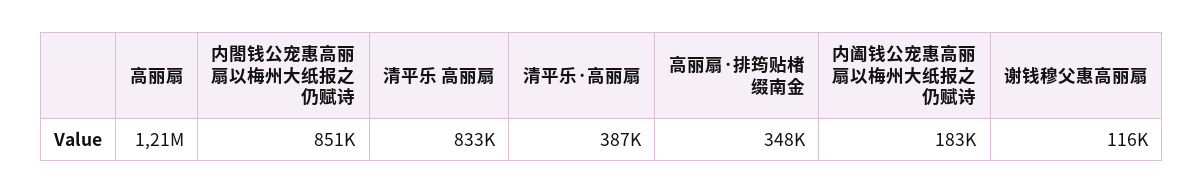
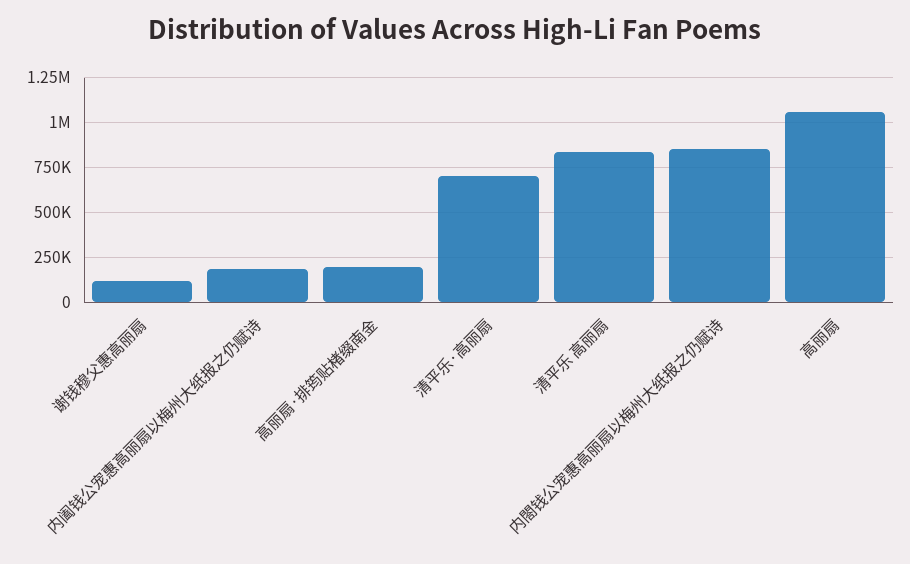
  {
-   "高丽扇": 1210000,
+   "高丽扇": 1050000,
    "内閤钱公宠惠高丽扇以梅州大纸报之仍赋诗": 851000,
    "清平乐 高丽扇": 833000,
-   "清平乐·高丽扇": 387000,
+   "清平乐·高丽扇": 700000,
-   "高丽扇·排筠贴楮缀南金": 348000,
+   "高丽扇·排筠贴楮缀南金": 200000,
    "内阖钱公宠惠高丽扇以梅州大纸报之仍赋诗": 183000,
    "谢钱穆父惠高丽扇": 116000
  }

